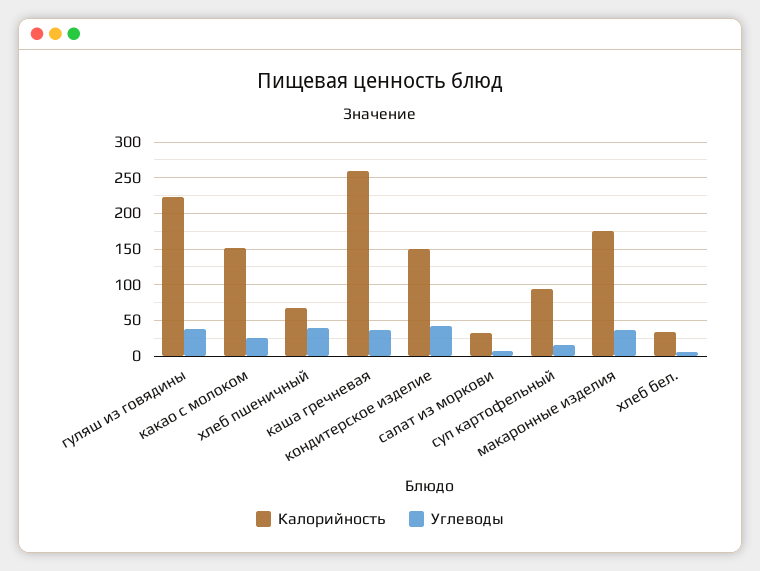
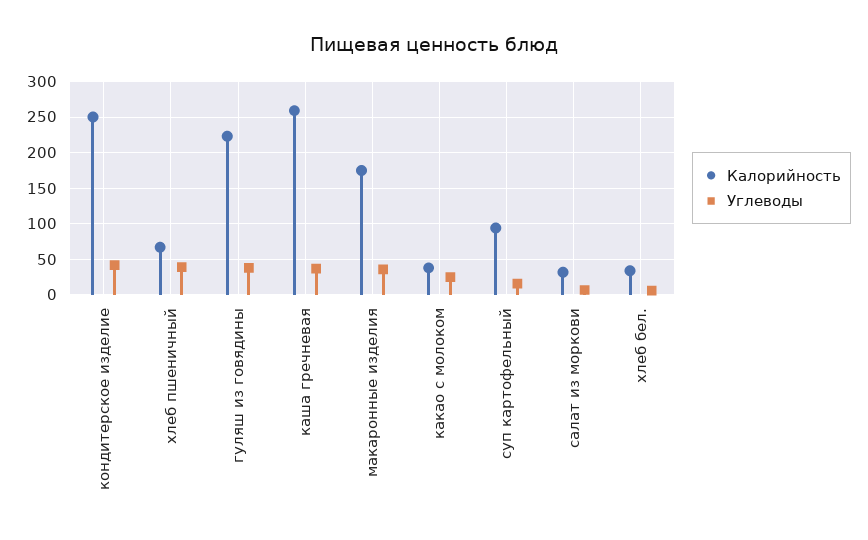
  {
    "Калорийность": {
      "гуляш из говядины": 220,
-     "какао с молоком": 150,
+     "какао с молоком": 40,
      "хлеб пшеничный": 70,
      "каша гречневая": 260,
-     "кондитерское изделие": 150,
+     "кондитерское изделие": 250,
      "салат из моркови": 30,
      "суп картофельный": 90,
      "макаронные изделия": 180,
      "хлеб бел.": 30
    },
    "Углеводы": {
      "гуляш из говядины": 40,
      "какао с молоком": 30,
      "хлеб пшеничный": 40,
      "каша гречневая": 40,
      "кондитерское изделие": 40,
      "салат из моркови": 10,
      "суп картофельный": 20,
      "макаронные изделия": 40,
      "хлеб бел.": 10
    }
  }

